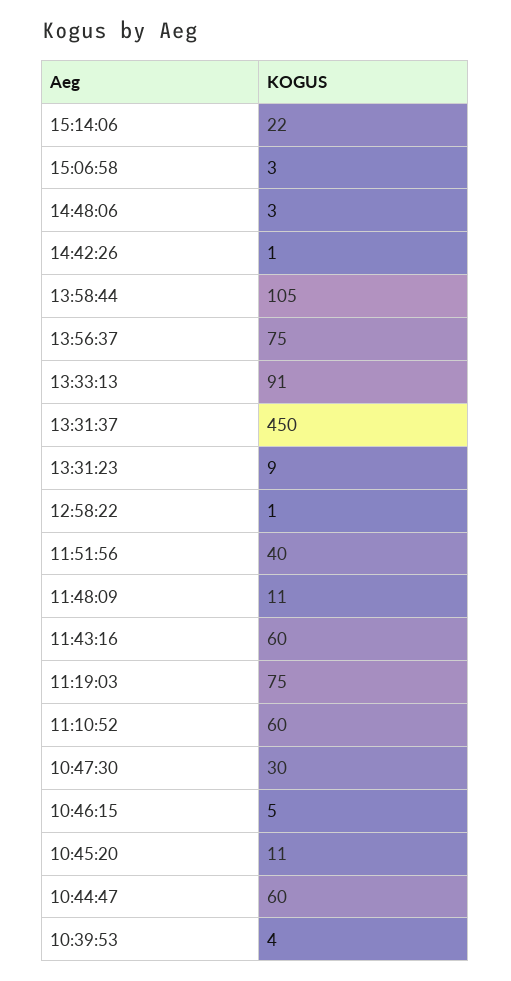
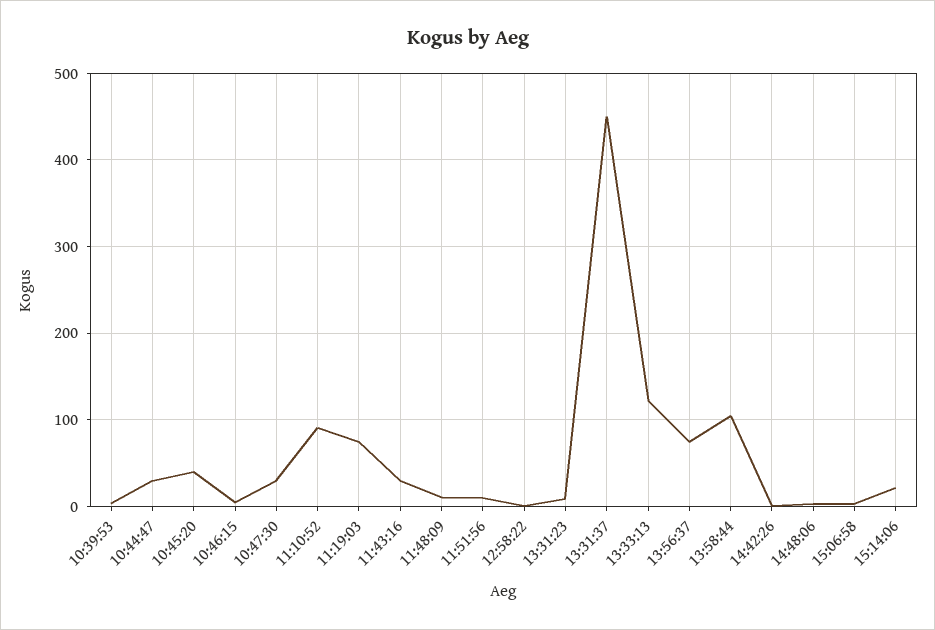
  {
    "15:14:06": 22,
    "15:06:58": 3,
    "14:48:06": 3,
    "14:42:26": 1,
    "13:58:44": 105,
    "13:56:37": 75,
-   "13:33:13": 91,
+   "13:33:13": 120,
    "13:31:37": 450,
    "13:31:23": 9,
    "12:58:22": 1,
-   "11:51:56": 40,
+   "11:51:56": 10,
    "11:48:09": 11,
-   "11:43:16": 60,
+   "11:43:16": 30,
    "11:19:03": 75,
-   "11:10:52": 60,
+   "11:10:52": 90,
    "10:47:30": 30,
    "10:46:15": 5,
-   "10:45:20": 11,
+   "10:45:20": 40,
-   "10:44:47": 60,
+   "10:44:47": 30,
    "10:39:53": 4
  }

